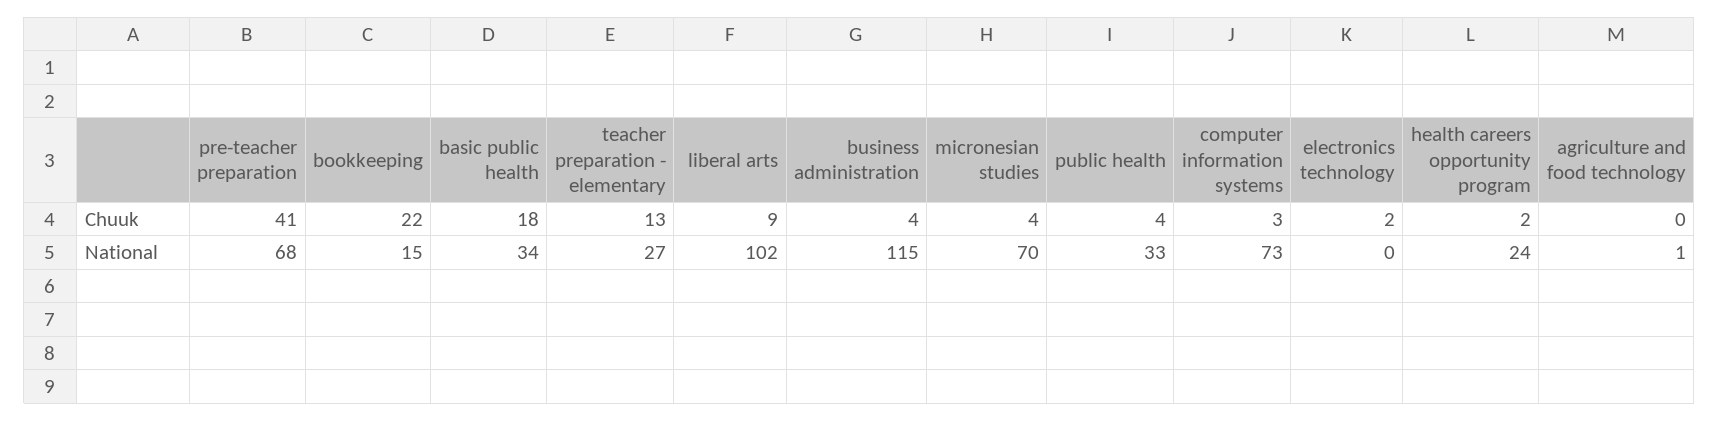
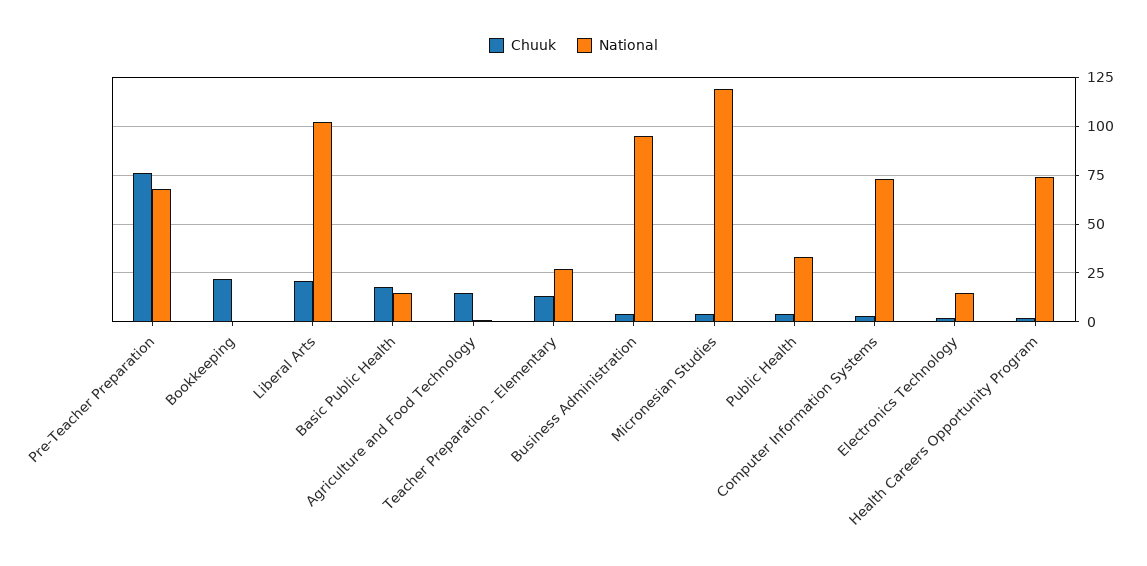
  {
    "Chuuk": {
-     "pre-teacher preparation": 41,
+     "pre-teacher preparation": 75,
      "bookkeeping": 22,
      "basic public health": 18,
      "teacher preparation - elementary": 13,
-     "liberal arts": 9,
+     "liberal arts": 20,
      "business administration": 4,
      "micronesian studies": 4,
      "public health": 4,
      "computer information systems": 3,
      "electronics technology": 2,
      "health careers opportunity program": 2,
-     "agriculture and food technology": 0
+     "agriculture and food technology": 15
    },
    "National": {
      "pre-teacher preparation": 68,
-     "bookkeeping": 15,
+     "bookkeeping": 0,
-     "basic public health": 34,
+     "basic public health": 15,
      "teacher preparation - elementary": 27,
      "liberal arts": 102,
-     "business administration": 115,
+     "business administration": 95,
-     "micronesian studies": 70,
+     "micronesian studies": 120,
      "public health": 33,
      "computer information systems": 73,
-     "electronics technology": 0,
+     "electronics technology": 15,
-     "health careers opportunity program": 24,
+     "health careers opportunity program": 75,
      "agriculture and food technology": 1
    }
  }

